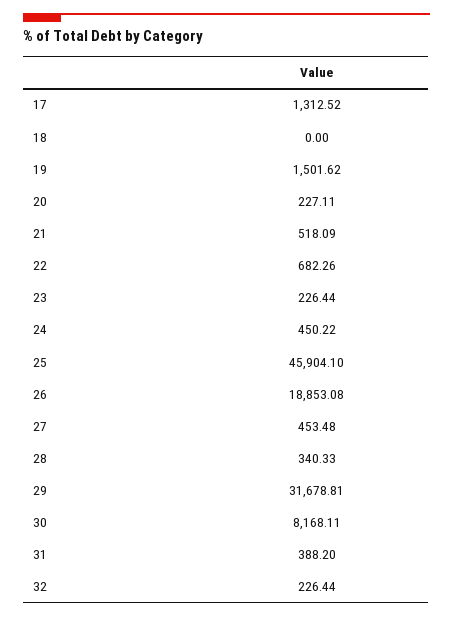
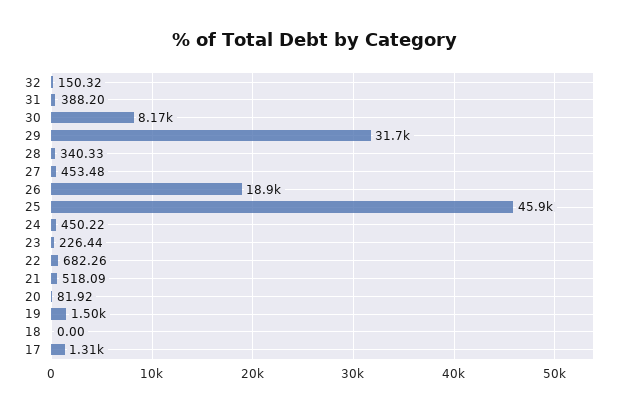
  {
    "17": 1312.52,
    "18": 0,
    "19": 1501.62,
-   "20": 227.11,
+   "20": 81.92,
    "21": 518.09,
    "22": 682.26,
    "23": 226.44,
    "24": 450.22,
    "25": 45904.1,
    "26": 18853.08,
    "27": 453.48,
    "28": 340.33,
    "29": 31678.81,
    "30": 8168.11,
    "31": 388.2,
-   "32": 226.44
+   "32": 150.32
  }

